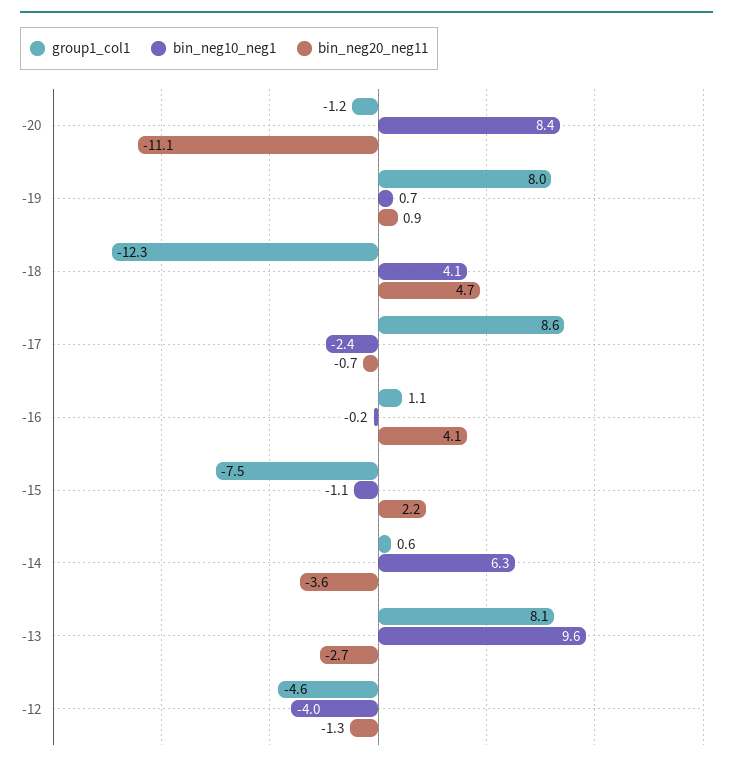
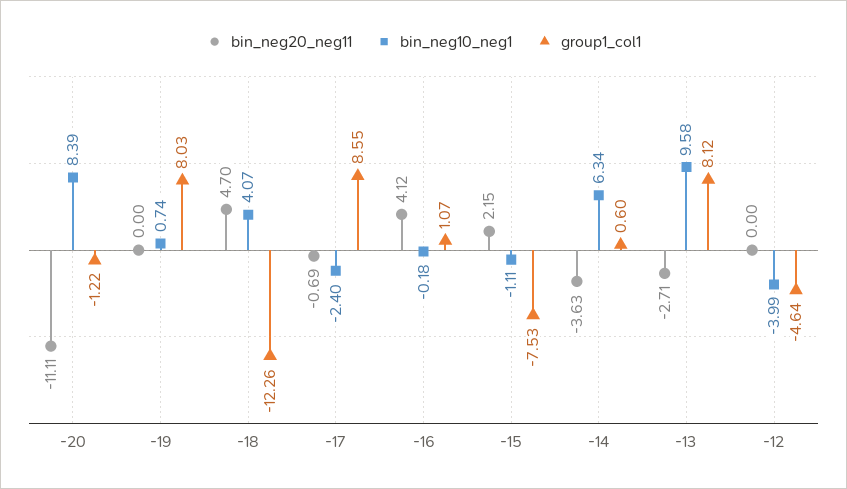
  {
    "group1_col1": {
      "-20": -1.22,
      "-19": 8.03,
      "-18": -12.26,
      "-17": 8.55,
      "-16": 1.07,
      "-15": -7.53,
      "-14": 0.6,
      "-13": 8.12,
      "-12": -4.64
    },
    "bin_neg10_neg1": {
      "-20": 8.39,
      "-19": 0.74,
      "-18": 4.07,
      "-17": -2.4,
      "-16": -0.18,
      "-15": -1.11,
      "-14": 6.34,
      "-13": 9.58,
      "-12": -3.99
    },
    "bin_neg20_neg11": {
      "-20": -11.11,
-     "-19": 0.9,
+     "-19": 0,
      "-18": 4.7,
      "-17": -0.69,
      "-16": 4.12,
      "-15": 2.15,
      "-14": -3.63,
      "-13": -2.71,
-     "-12": -1.3
+     "-12": 0
    }
  }

